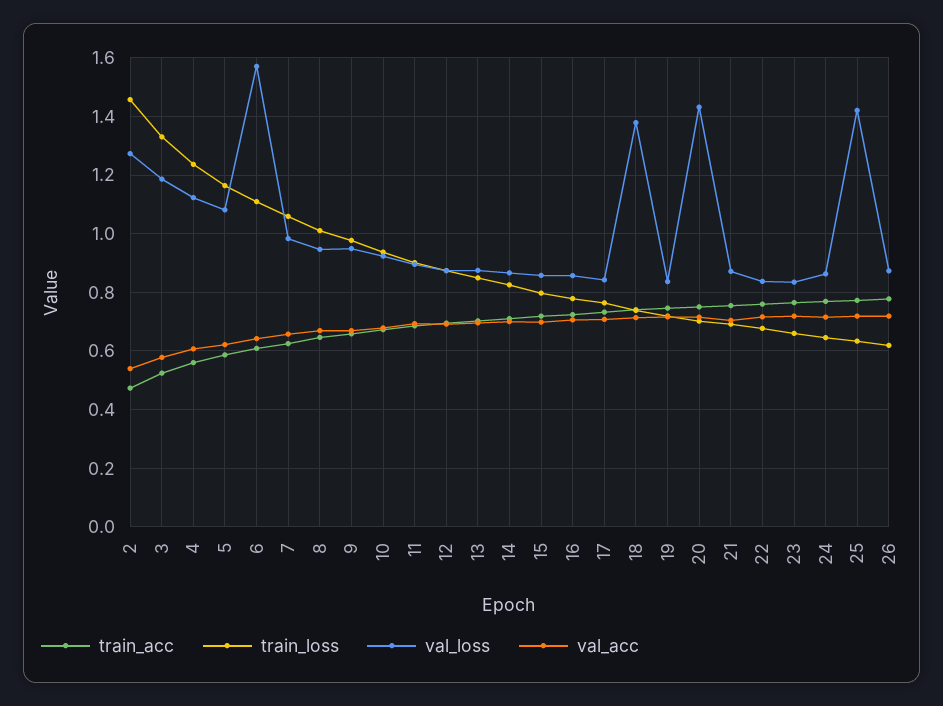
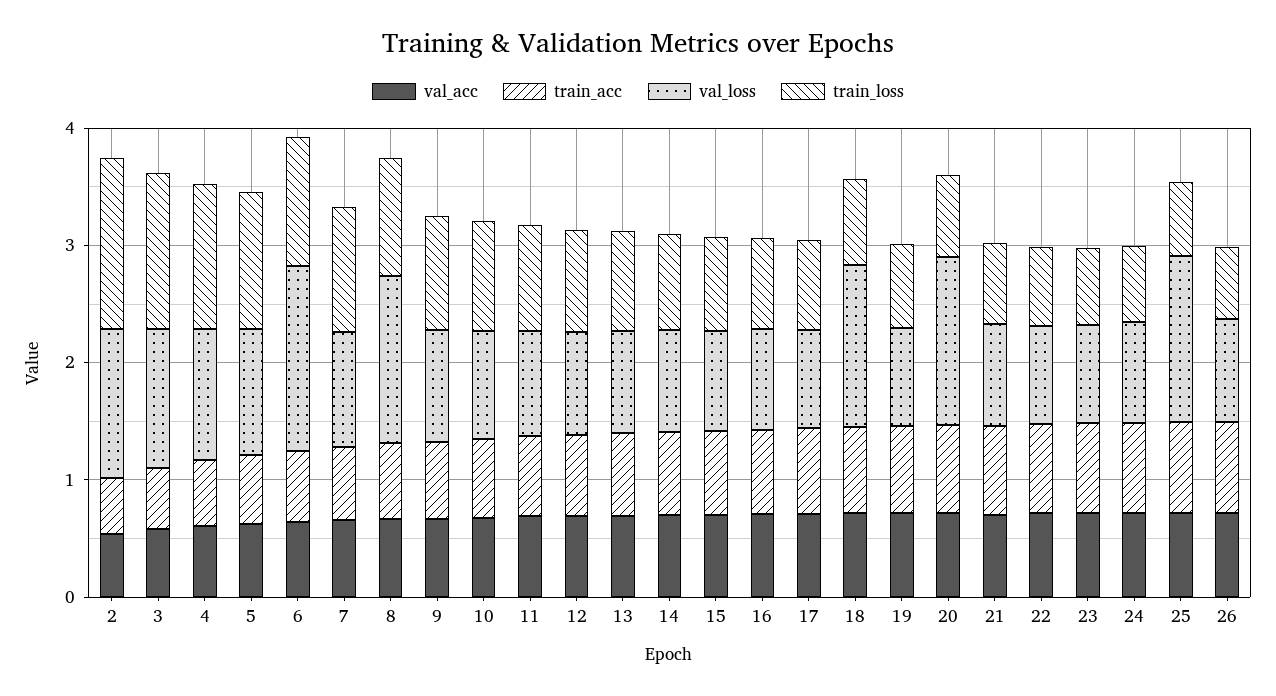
  {
    "train_acc": {
      "2": 0.475,
      "3": 0.525,
      "4": 0.55,
      "5": 0.575,
      "6": 0.6,
      "7": 0.625,
      "8": 0.65,
      "9": 0.65,
      "10": 0.675,
      "11": 0.675,
      "12": 0.7,
      "13": 0.7,
      "14": 0.7,
      "15": 0.725,
      "16": 0.725,
      "17": 0.725,
      "18": 0.75,
      "19": 0.75,
      "20": 0.75,
      "21": 0.75,
      "22": 0.75,
      "23": 0.775,
      "24": 0.775,
      "25": 0.775,
      "26": 0.775
    },
    "train_loss": {
      "2": 1.45,
      "3": 1.325,
      "4": 1.225,
      "5": 1.175,
      "6": 1.1,
      "7": 1.05,
      "8": 1,
      "9": 0.975,
      "10": 0.925,
      "11": 0.9,
      "12": 0.875,
      "13": 0.85,
      "14": 0.825,
      "15": 0.8,
      "16": 0.775,
      "17": 0.775,
      "18": 0.75,
      "19": 0.725,
      "20": 0.7,
      "21": 0.7,
      "22": 0.675,
      "23": 0.65,
      "24": 0.65,
      "25": 0.625,
      "26": 0.625
    },
    "val_loss": {
      "2": 1.275,
      "3": 1.175,
      "4": 1.125,
      "5": 1.075,
      "6": 1.575,
      "7": 0.975,
-     "8": 0.95,
+     "8": 1.4,
      "9": 0.95,
      "10": 0.925,
      "11": 0.9,
      "12": 0.875,
      "13": 0.875,
      "14": 0.875,
      "15": 0.85,
      "16": 0.85,
      "17": 0.85,
      "18": 1.375,
      "19": 0.825,
      "20": 1.425,
      "21": 0.875,
      "22": 0.825,
      "23": 0.825,
      "24": 0.875,
      "25": 1.425,
      "26": 0.875
    },
    "val_acc": {
      "2": 0.55,
      "3": 0.575,
      "4": 0.6,
      "5": 0.625,
      "6": 0.65,
      "7": 0.65,
      "8": 0.675,
      "9": 0.675,
      "10": 0.675,
      "11": 0.7,
      "12": 0.7,
      "13": 0.7,
      "14": 0.7,
      "15": 0.7,
      "16": 0.7,
      "17": 0.7,
      "18": 0.725,
      "19": 0.725,
      "20": 0.725,
      "21": 0.7,
      "22": 0.725,
      "23": 0.725,
      "24": 0.725,
      "25": 0.725,
      "26": 0.725
    }
  }

